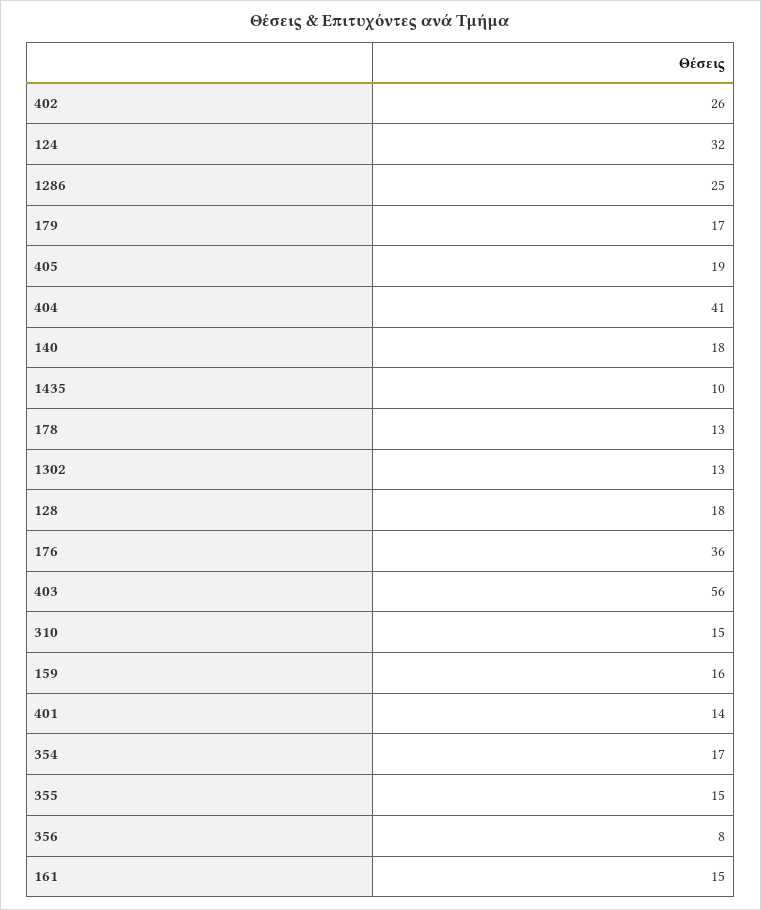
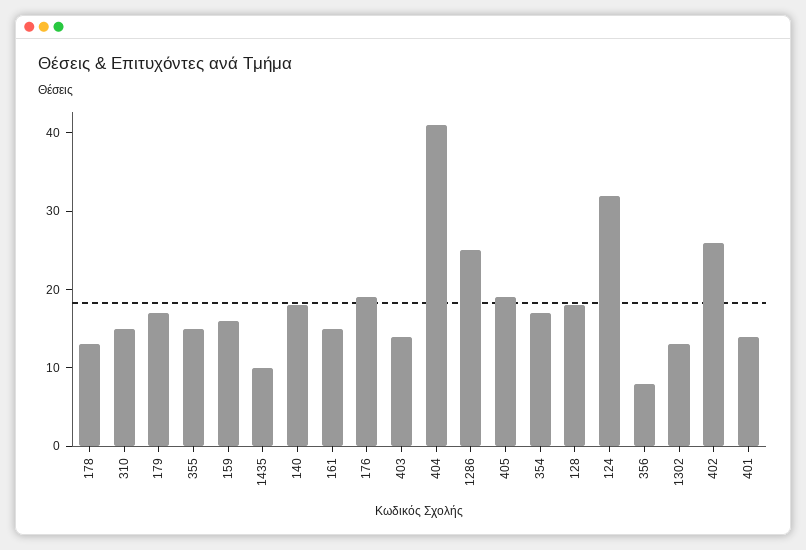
  {
    "402": 26,
    "124": 32,
    "1286": 25,
    "179": 17,
    "405": 19,
    "404": 41,
    "140": 18,
    "1435": 10,
    "178": 13,
    "1302": 13,
    "128": 18,
-   "176": 36,
+   "176": 20,
-   "403": 56,
+   "403": 15,
    "310": 15,
    "159": 16,
    "401": 14,
    "354": 17,
    "355": 15,
    "356": 8,
    "161": 15
  }

